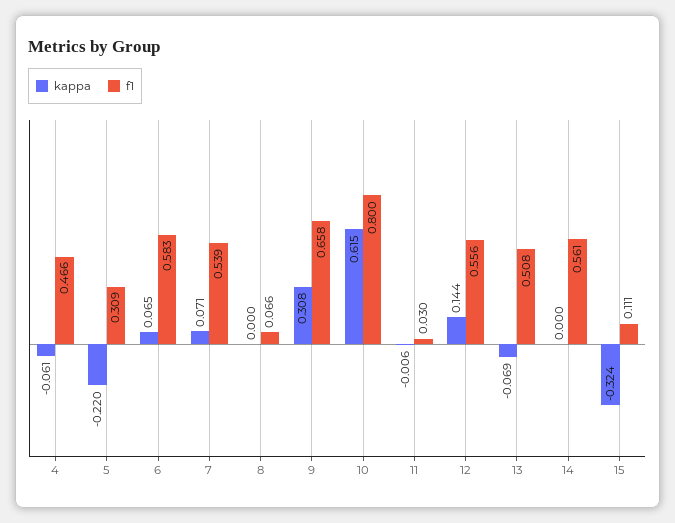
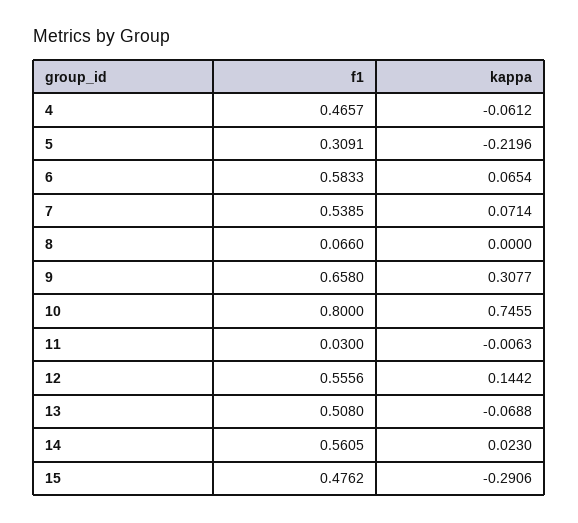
  {
    "kappa": {
      "4": -0.0612,
      "5": -0.2196,
      "6": 0.0654,
      "7": 0.0714,
      "8": 0,
      "9": 0.3077,
-     "10": 0.615,
+     "10": 0.7455,
      "11": -0.0063,
      "12": 0.1442,
      "13": -0.0688,
-     "14": 0,
+     "14": 0.023,
-     "15": -0.324
+     "15": -0.2906
    },
    "f1": {
      "4": 0.4657,
      "5": 0.3091,
      "6": 0.5833,
      "7": 0.5385,
      "8": 0.066,
      "9": 0.658,
      "10": 0.8,
      "11": 0.03,
      "12": 0.5556,
      "13": 0.508,
      "14": 0.5605,
-     "15": 0.111
+     "15": 0.4762
    }
  }

